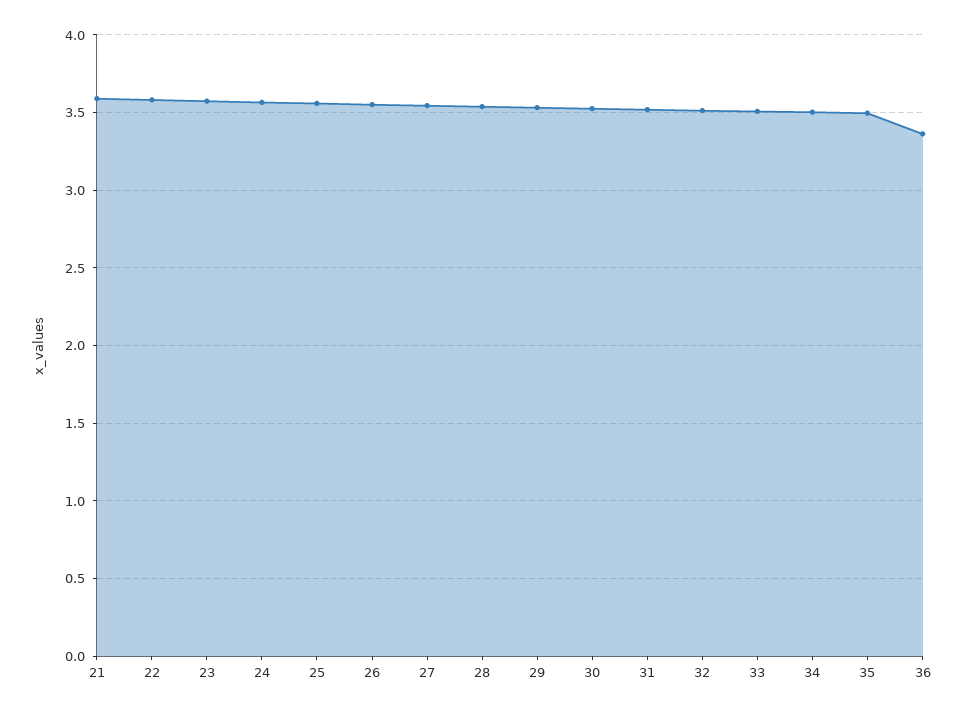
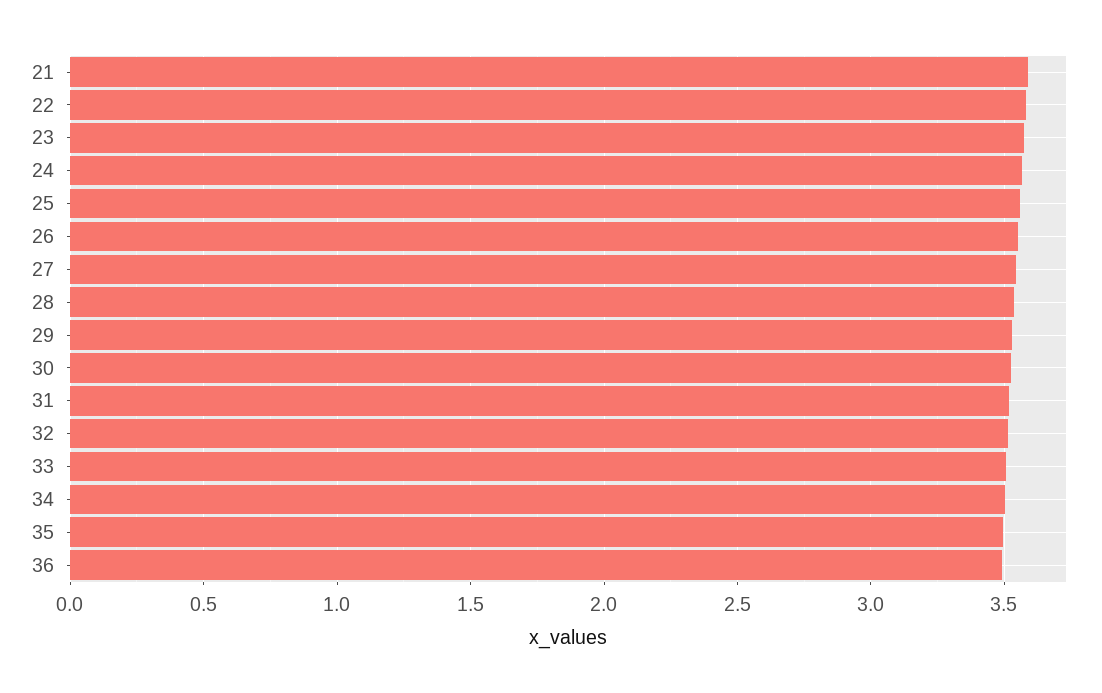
  {
    "21": 3.6,
    "22": 3.6,
    "23": 3.55,
    "24": 3.55,
    "25": 3.55,
    "26": 3.55,
    "27": 3.55,
    "28": 3.55,
    "29": 3.55,
    "30": 3.5,
    "31": 3.5,
    "32": 3.5,
    "33": 3.5,
    "34": 3.5,
    "35": 3.5,
-   "36": 3.35
+   "36": 3.5
  }

